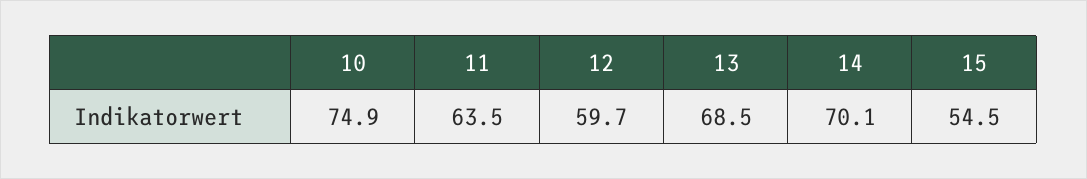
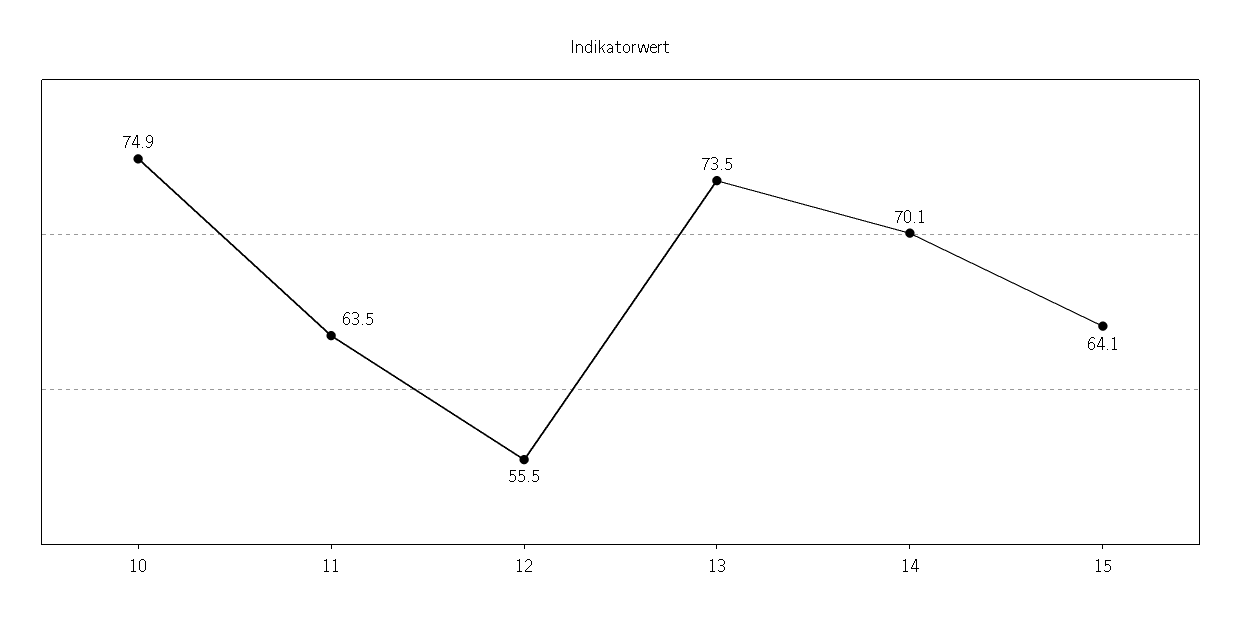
  {
    "10": 74.9,
    "11": 63.5,
-   "12": 59.7,
+   "12": 55.5,
-   "13": 68.5,
+   "13": 73.5,
    "14": 70.1,
-   "15": 54.5
+   "15": 64.1
  }

